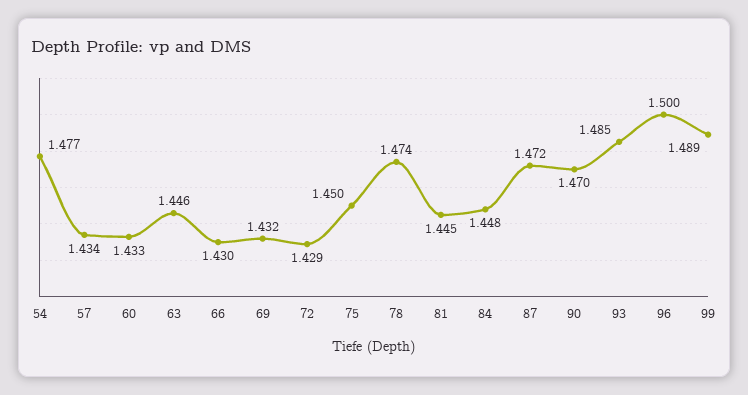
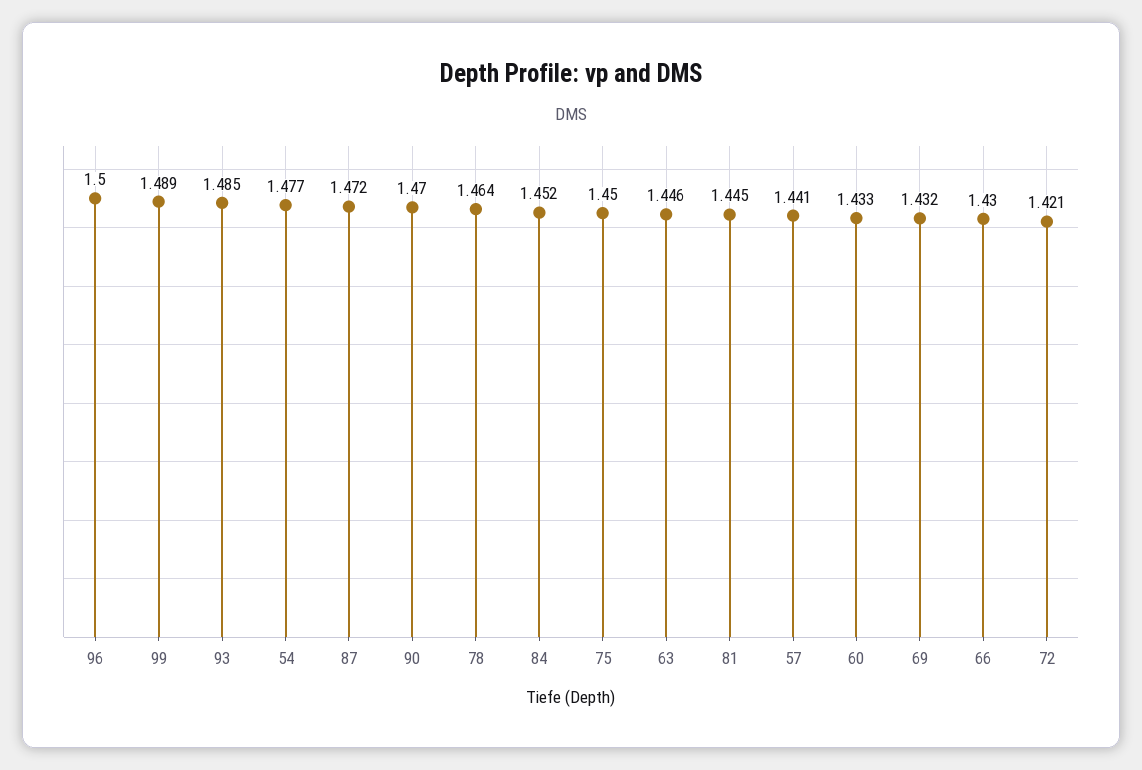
  {
    "54": 1.477,
-   "57": 1.434,
+   "57": 1.441,
    "60": 1.433,
    "63": 1.446,
    "66": 1.43,
    "69": 1.432,
-   "72": 1.429,
+   "72": 1.421,
    "75": 1.45,
-   "78": 1.474,
+   "78": 1.464,
    "81": 1.445,
-   "84": 1.448,
+   "84": 1.452,
    "87": 1.472,
    "90": 1.47,
    "93": 1.485,
    "96": 1.5,
    "99": 1.489
  }

